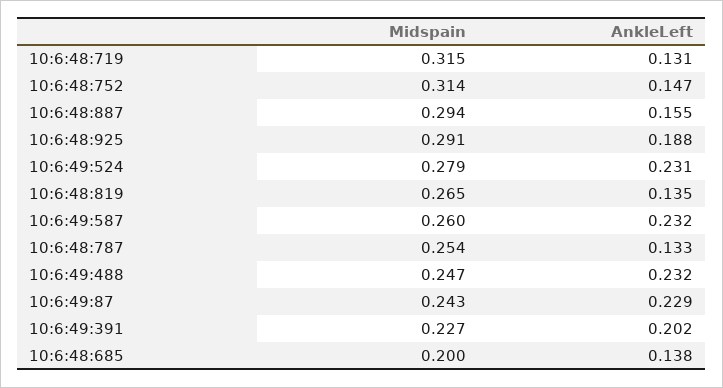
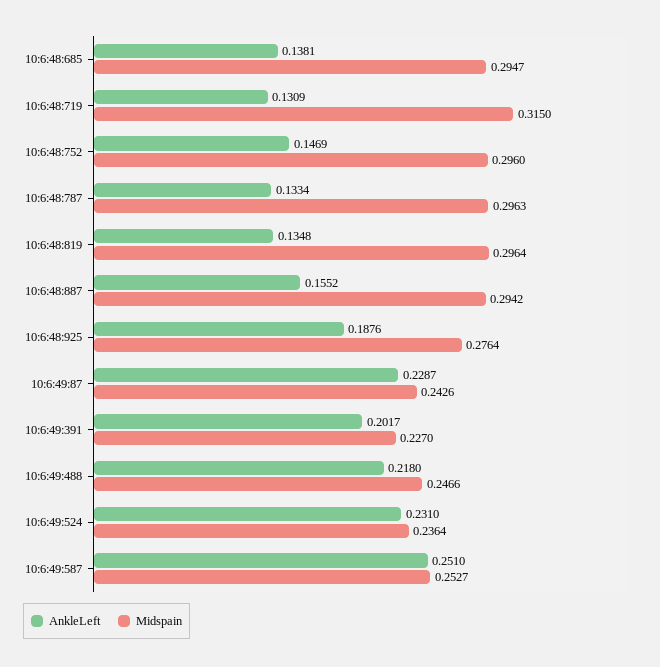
  {
    "Midspain": {
      "10:6:48:719": 0.315,
-     "10:6:48:752": 0.314,
+     "10:6:48:752": 0.296,
      "10:6:48:887": 0.2942,
-     "10:6:48:925": 0.291,
+     "10:6:48:925": 0.2764,
-     "10:6:49:524": 0.279,
+     "10:6:49:524": 0.2364,
-     "10:6:48:819": 0.265,
+     "10:6:48:819": 0.2964,
-     "10:6:49:587": 0.26,
+     "10:6:49:587": 0.2527,
-     "10:6:48:787": 0.254,
+     "10:6:48:787": 0.2963,
      "10:6:49:488": 0.2466,
      "10:6:49:87": 0.2426,
      "10:6:49:391": 0.227,
-     "10:6:48:685": 0.2
+     "10:6:48:685": 0.2947
    },
    "AnkleLeft": {
      "10:6:48:719": 0.1309,
      "10:6:48:752": 0.1469,
      "10:6:48:887": 0.1552,
      "10:6:48:925": 0.1876,
      "10:6:49:524": 0.231,
      "10:6:48:819": 0.1348,
-     "10:6:49:587": 0.232,
+     "10:6:49:587": 0.251,
      "10:6:48:787": 0.1334,
-     "10:6:49:488": 0.232,
+     "10:6:49:488": 0.218,
      "10:6:49:87": 0.2287,
      "10:6:49:391": 0.2017,
      "10:6:48:685": 0.1381
    }
  }

